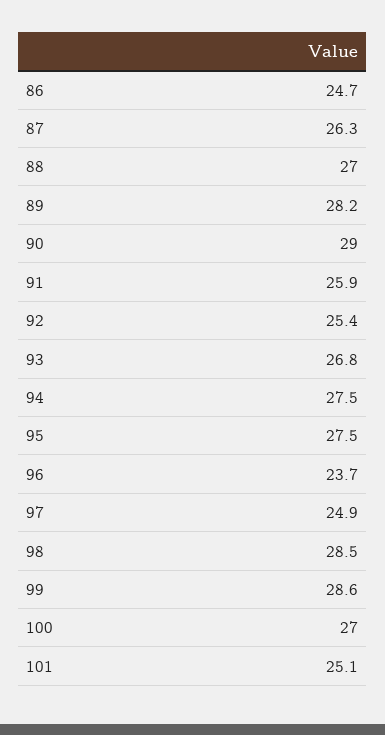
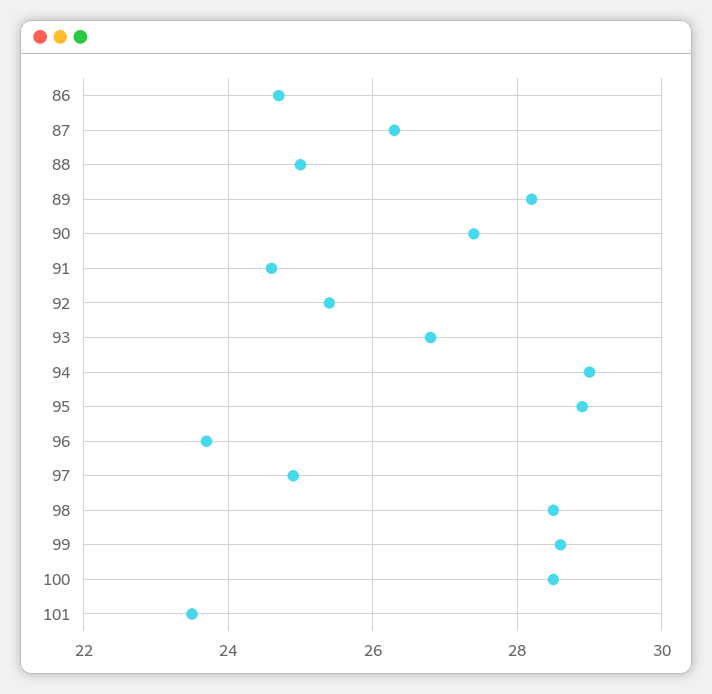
  {
    "86": 24.7,
    "87": 26.3,
-   "88": 27,
+   "88": 25,
    "89": 28.2,
-   "90": 29,
+   "90": 27.5,
-   "91": 25.9,
+   "91": 24.5,
    "92": 25.4,
    "93": 26.8,
-   "94": 27.5,
+   "94": 29,
-   "95": 27.5,
+   "95": 29,
    "96": 23.7,
    "97": 24.9,
    "98": 28.5,
    "99": 28.6,
-   "100": 27,
+   "100": 28.5,
-   "101": 25.1
+   "101": 23.5
  }

